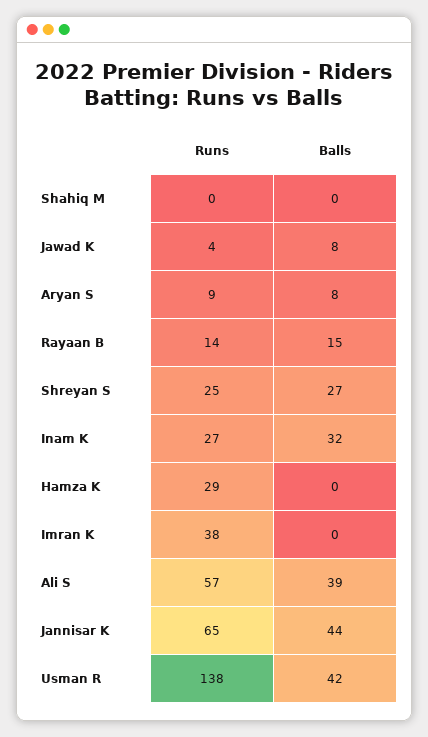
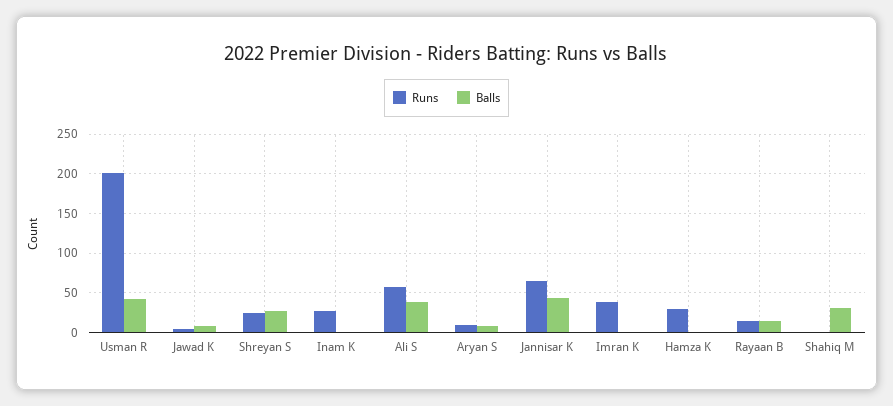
  {
    "Runs": {
      "Shahiq M": 0,
      "Jawad K": 4,
      "Aryan S": 9,
      "Rayaan B": 14,
      "Shreyan S": 25,
      "Inam K": 27,
      "Hamza K": 29,
      "Imran K": 38,
      "Ali S": 57,
      "Jannisar K": 65,
-     "Usman R": 138
+     "Usman R": 200
    },
    "Balls": {
-     "Shahiq M": 0,
+     "Shahiq M": 30,
      "Jawad K": 8,
      "Aryan S": 8,
      "Rayaan B": 15,
      "Shreyan S": 27,
-     "Inam K": 32,
+     "Inam K": 0,
      "Hamza K": 0,
      "Imran K": 0,
      "Ali S": 39,
      "Jannisar K": 44,
      "Usman R": 42
    }
  }

